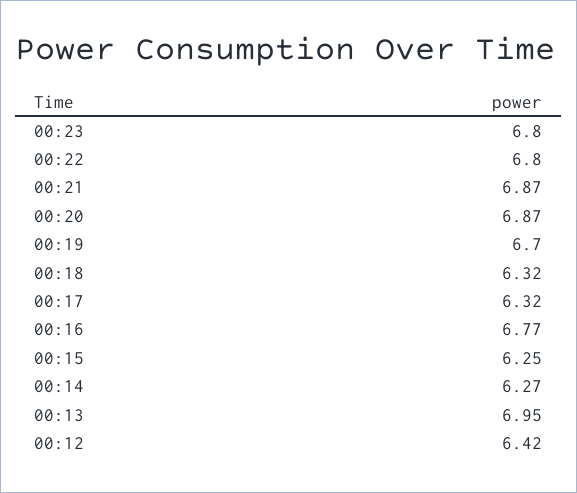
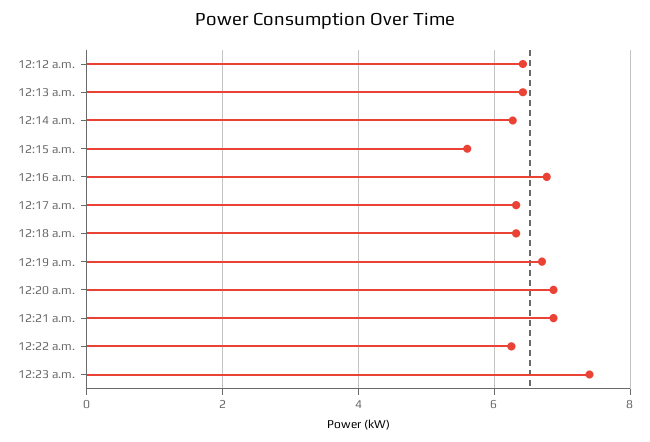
  {
-   "00:23": 6.8,
+   "00:23": 7.4,
-   "00:22": 6.8,
+   "00:22": 6.2,
    "00:21": 6.87,
    "00:20": 6.87,
    "00:19": 6.7,
    "00:18": 6.32,
    "00:17": 6.32,
    "00:16": 6.77,
-   "00:15": 6.25,
+   "00:15": 5.6,
    "00:14": 6.27,
-   "00:13": 6.95,
+   "00:13": 6.4,
    "00:12": 6.42
  }

